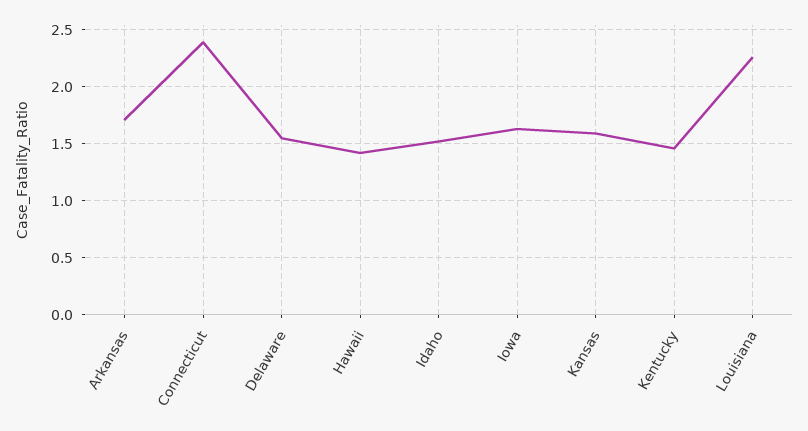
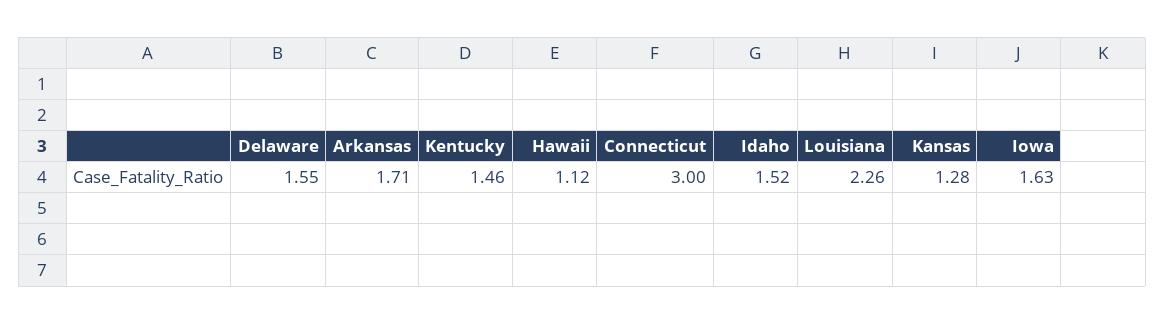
  {
    "Arkansas": 1.71,
-   "Connecticut": 2.4,
+   "Connecticut": 3,
    "Delaware": 1.55,
-   "Hawaii": 1.4,
+   "Hawaii": 1.12,
    "Idaho": 1.52,
    "Iowa": 1.63,
-   "Kansas": 1.6,
+   "Kansas": 1.28,
    "Kentucky": 1.46,
    "Louisiana": 2.26
  }

